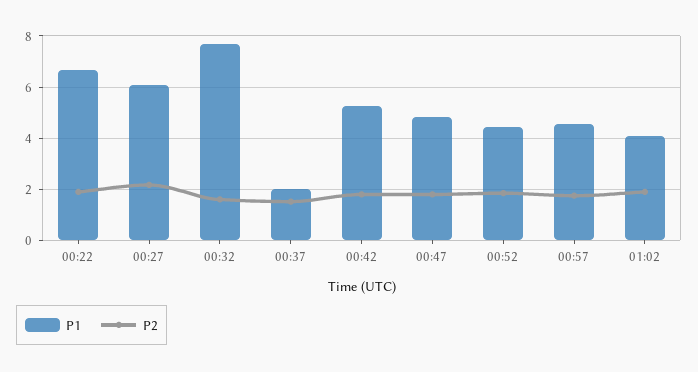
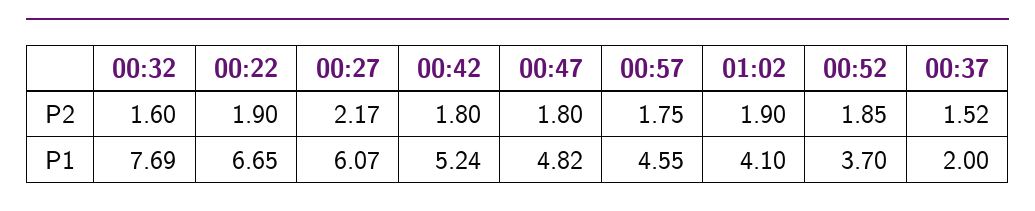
  {
    "P1": {
      "00:22": 6.65,
      "00:27": 6.07,
      "00:32": 7.69,
      "00:37": 2,
      "00:42": 5.24,
      "00:47": 4.82,
-     "00:52": 4.5,
+     "00:52": 3.7,
      "00:57": 4.55,
      "01:02": 4.1
    },
    "P2": {
      "00:22": 1.9,
      "00:27": 2.17,
      "00:32": 1.6,
      "00:37": 1.52,
      "00:42": 1.8,
      "00:47": 1.8,
      "00:52": 1.85,
      "00:57": 1.75,
      "01:02": 1.9
    }
  }

